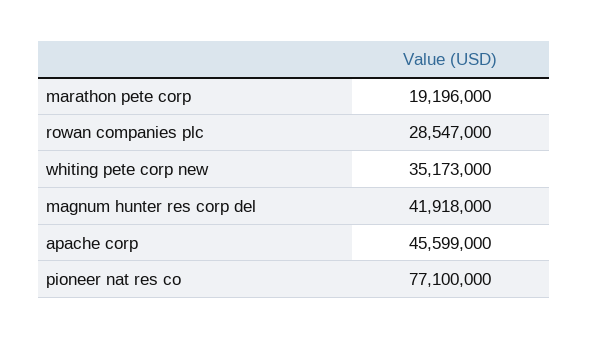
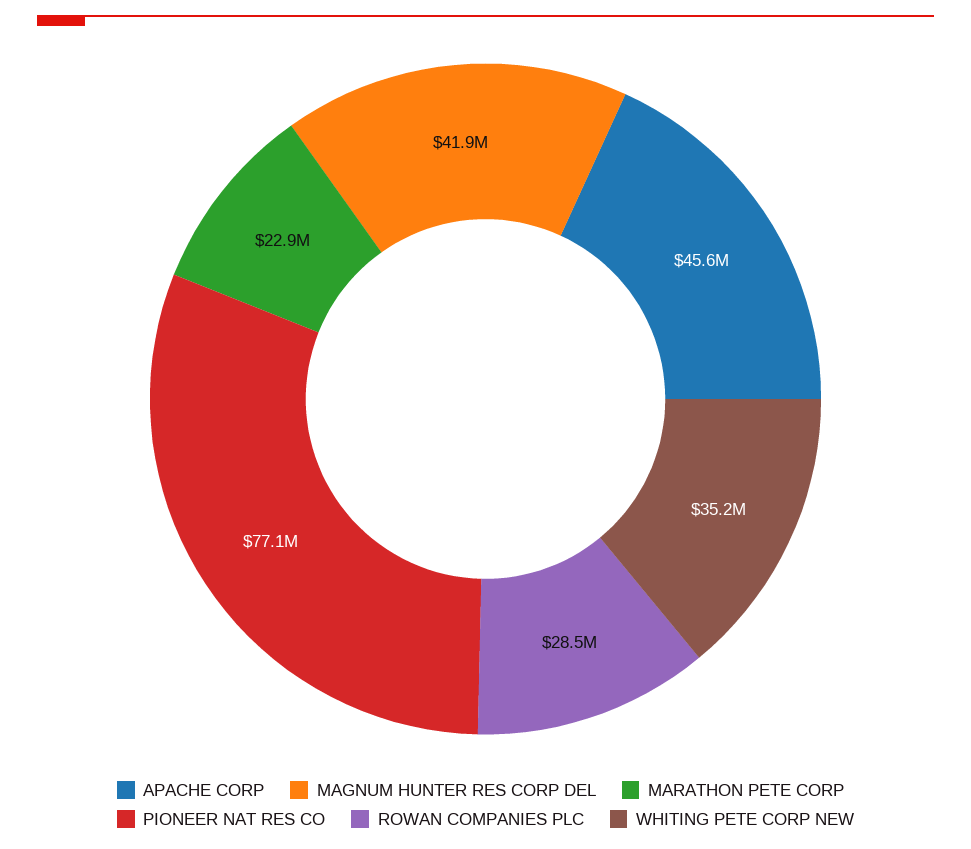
  {
-   "marathon pete corp": 19196000,
+   "marathon pete corp": 22900000,
    "rowan companies plc": 28547000,
    "whiting pete corp new": 35173000,
    "magnum hunter res corp del": 41918000,
    "apache corp": 45599000,
    "pioneer nat res co": 77100000
  }

